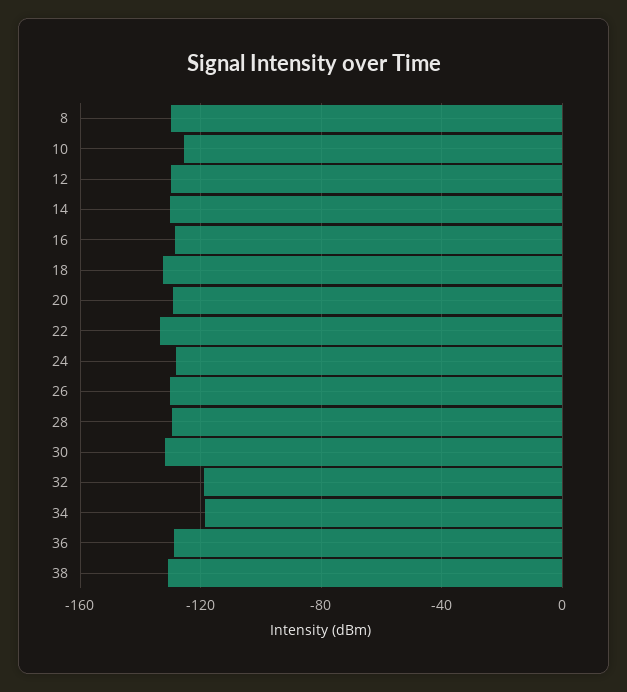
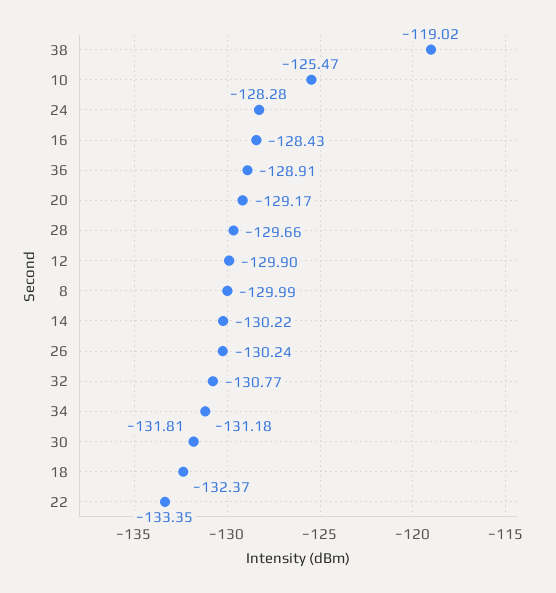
  {
    "8": -129.99,
    "10": -125.47,
    "12": -129.9,
    "14": -130.22,
    "16": -128.43,
    "18": -132.37,
    "20": -129.17,
    "22": -133.35,
    "24": -128.28,
    "26": -130.24,
    "28": -129.66,
    "30": -131.81,
-   "32": -120,
+   "32": -130.77,
-   "34": -120,
+   "34": -131.18,
    "36": -128.91,
-   "38": -130
+   "38": -119.02
  }

